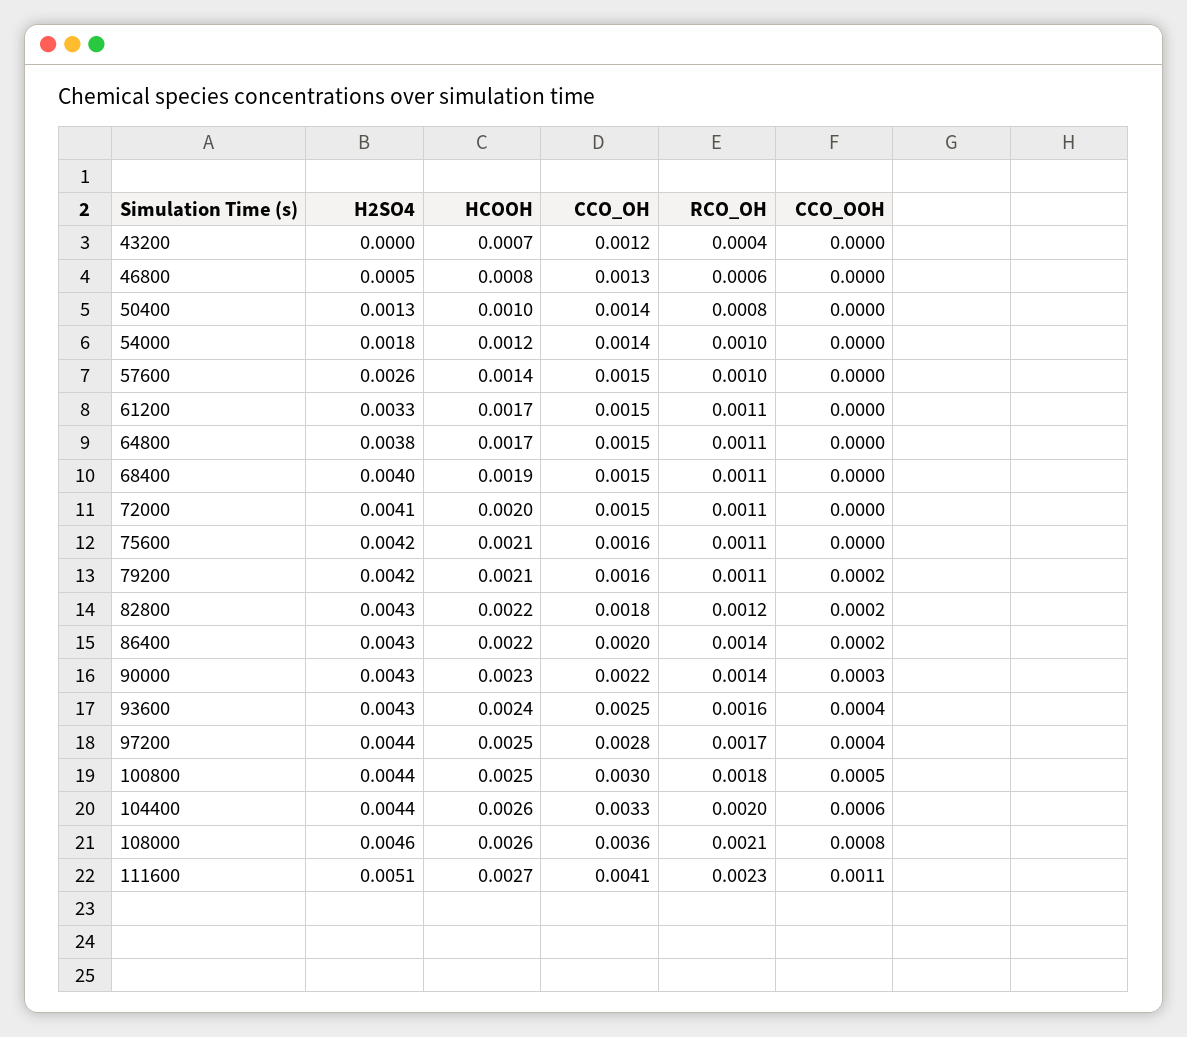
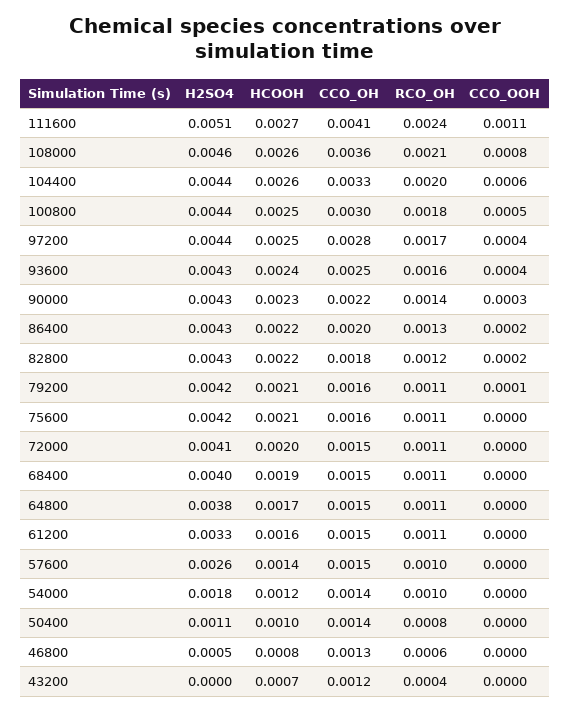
  {
    "H2SO4": {
      "43200": 0,
      "46800": 0.0005,
-     "50400": 0.0013,
+     "50400": 0.0011,
      "54000": 0.0018,
      "57600": 0.0026,
      "61200": 0.0033,
      "64800": 0.0038,
      "68400": 0.004,
      "72000": 0.0041,
      "75600": 0.0042,
      "79200": 0.0042,
      "82800": 0.0043,
      "86400": 0.0043,
      "90000": 0.0043,
      "93600": 0.0043,
      "97200": 0.0044,
      "100800": 0.0044,
      "104400": 0.0044,
      "108000": 0.0046,
      "111600": 0.0051
    },
    "HCOOH": {
      "43200": 0.0007,
      "46800": 0.0008,
      "50400": 0.001,
      "54000": 0.0012,
      "57600": 0.0014,
-     "61200": 0.0017,
+     "61200": 0.0016,
      "64800": 0.0017,
      "68400": 0.0019,
      "72000": 0.002,
      "75600": 0.0021,
      "79200": 0.0021,
      "82800": 0.0022,
      "86400": 0.0022,
      "90000": 0.0023,
      "93600": 0.0024,
      "97200": 0.0025,
      "100800": 0.0025,
      "104400": 0.0026,
      "108000": 0.0026,
      "111600": 0.0027
    },
    "CCO_OH": {
      "43200": 0.0012,
      "46800": 0.0013,
      "50400": 0.0014,
      "54000": 0.0014,
      "57600": 0.0015,
      "61200": 0.0015,
      "64800": 0.0015,
      "68400": 0.0015,
      "72000": 0.0015,
      "75600": 0.0016,
      "79200": 0.0016,
      "82800": 0.0018,
      "86400": 0.002,
      "90000": 0.0022,
      "93600": 0.0025,
      "97200": 0.0028,
      "100800": 0.003,
      "104400": 0.0033,
      "108000": 0.0036,
      "111600": 0.0041
    },
    "RCO_OH": {
      "43200": 0.0004,
      "46800": 0.0006,
      "50400": 0.0008,
      "54000": 0.001,
      "57600": 0.001,
      "61200": 0.0011,
      "64800": 0.0011,
      "68400": 0.0011,
      "72000": 0.0011,
      "75600": 0.0011,
      "79200": 0.0011,
      "82800": 0.0012,
-     "86400": 0.0014,
+     "86400": 0.0013,
      "90000": 0.0014,
      "93600": 0.0016,
      "97200": 0.0017,
      "100800": 0.0018,
      "104400": 0.002,
      "108000": 0.0021,
-     "111600": 0.0023
+     "111600": 0.0024
    },
    "CCO_OOH": {
      "43200": 0,
      "46800": 0,
      "50400": 0,
      "54000": 0,
      "57600": 0,
      "61200": 0,
      "64800": 0,
      "68400": 0,
      "72000": 0,
      "75600": 0,
-     "79200": 0.0002,
+     "79200": 0.0001,
      "82800": 0.0002,
      "86400": 0.0002,
      "90000": 0.0003,
      "93600": 0.0004,
      "97200": 0.0004,
      "100800": 0.0005,
      "104400": 0.0006,
      "108000": 0.0008,
      "111600": 0.0011
    }
  }

